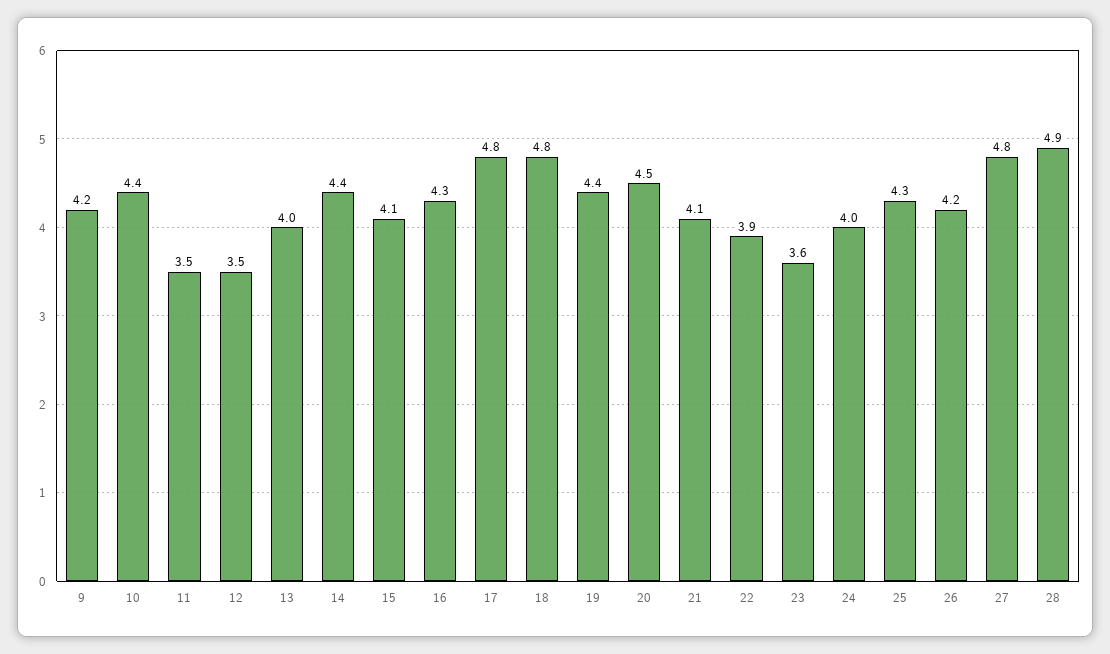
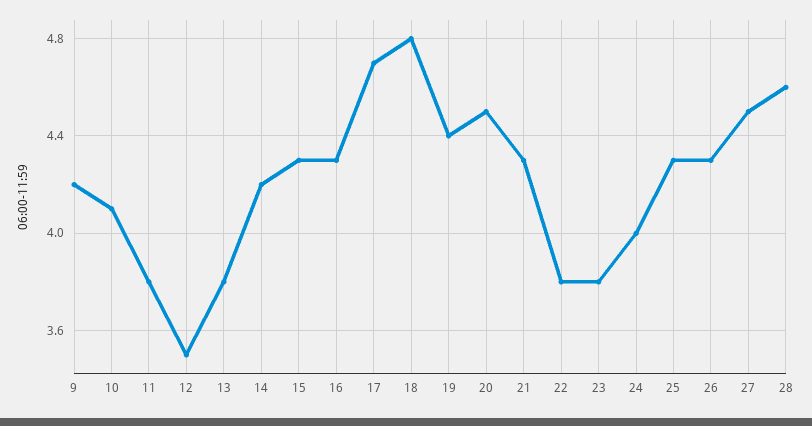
  {
    "9": 4.2,
-   "10": 4.4,
+   "10": 4.1,
-   "11": 3.5,
+   "11": 3.8,
    "12": 3.5,
-   "13": 4,
+   "13": 3.8,
-   "14": 4.4,
+   "14": 4.2,
-   "15": 4.1,
+   "15": 4.3,
    "16": 4.3,
-   "17": 4.8,
+   "17": 4.7,
    "18": 4.8,
    "19": 4.4,
    "20": 4.5,
-   "21": 4.1,
+   "21": 4.3,
-   "22": 3.9,
+   "22": 3.8,
-   "23": 3.6,
+   "23": 3.8,
    "24": 4,
    "25": 4.3,
-   "26": 4.2,
+   "26": 4.3,
-   "27": 4.8,
+   "27": 4.5,
-   "28": 4.9
+   "28": 4.6
  }

